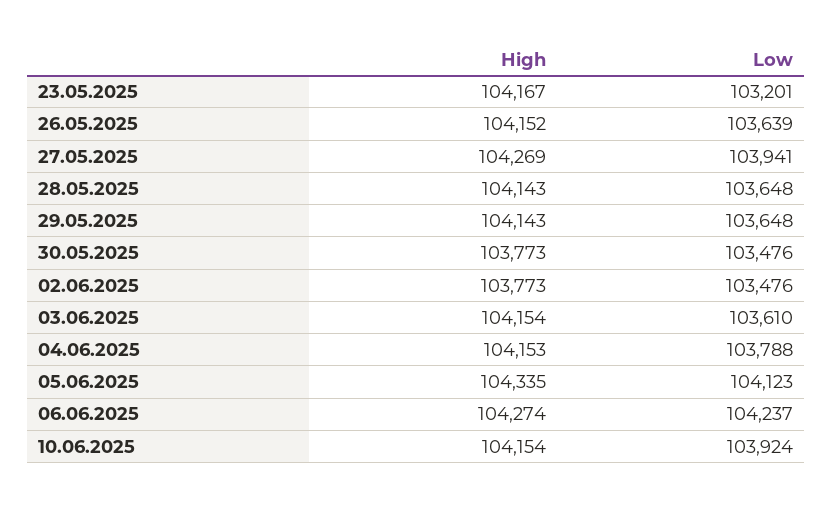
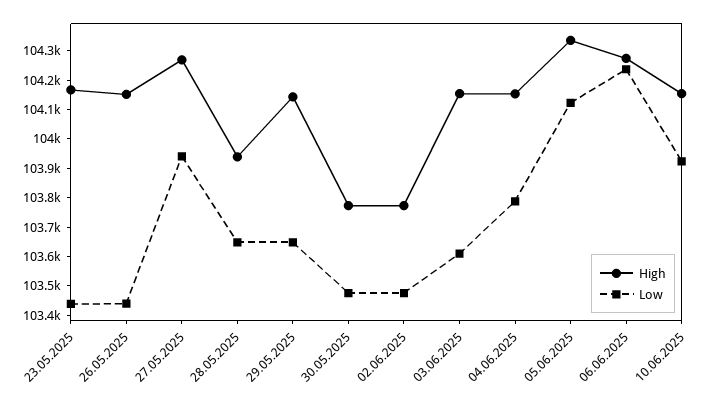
  {
    "High": {
      "23.05.2025": 104167,
      "26.05.2025": 104152,
      "27.05.2025": 104269,
-     "28.05.2025": 104143,
+     "28.05.2025": 103950,
      "29.05.2025": 104143,
      "30.05.2025": 103773,
      "02.06.2025": 103773,
      "03.06.2025": 104154,
      "04.06.2025": 104153,
      "05.06.2025": 104335,
      "06.06.2025": 104274,
      "10.06.2025": 104154
    },
    "Low": {
-     "23.05.2025": 103201,
+     "23.05.2025": 103450,
-     "26.05.2025": 103639,
+     "26.05.2025": 103450,
      "27.05.2025": 103941,
      "28.05.2025": 103648,
      "29.05.2025": 103648,
      "30.05.2025": 103476,
      "02.06.2025": 103476,
      "03.06.2025": 103610,
      "04.06.2025": 103788,
      "05.06.2025": 104123,
      "06.06.2025": 104237,
      "10.06.2025": 103924
    }
  }

